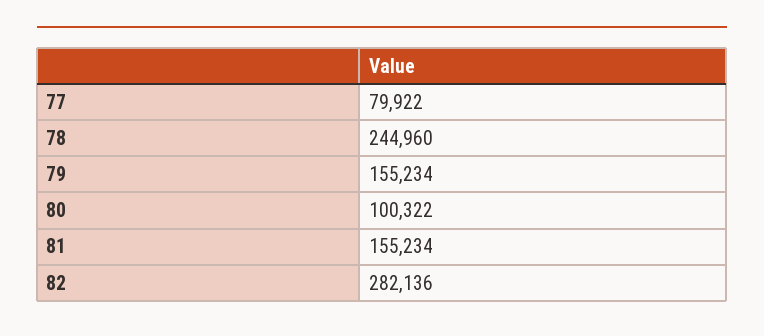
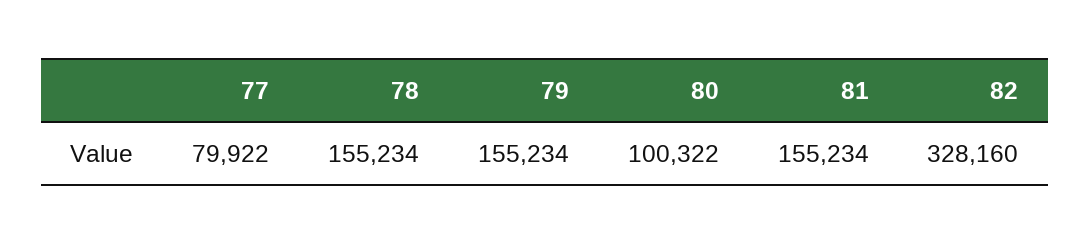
  {
    "77": 79922,
-   "78": 244960,
+   "78": 155234,
    "79": 155234,
    "80": 100322,
    "81": 155234,
-   "82": 282136
+   "82": 328160
  }

